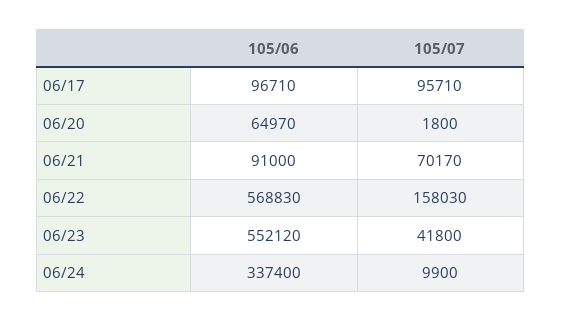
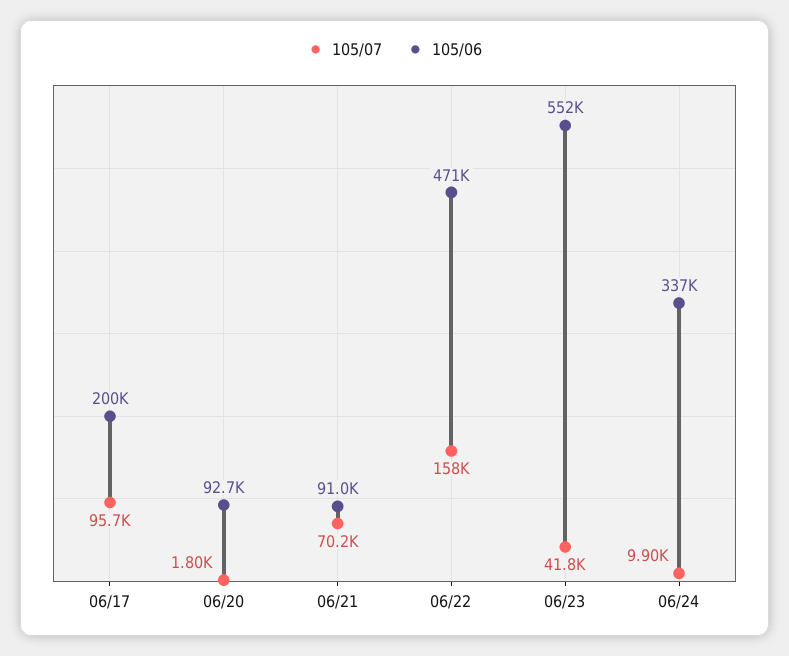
  {
    "105/06": {
-     "06/17": 96710,
+     "06/17": 200000,
-     "06/20": 64970,
+     "06/20": 92700,
      "06/21": 91000,
-     "06/22": 568830,
+     "06/22": 471000,
      "06/23": 552120,
      "06/24": 337400
    },
    "105/07": {
      "06/17": 95710,
      "06/20": 1800,
      "06/21": 70170,
      "06/22": 158030,
      "06/23": 41800,
      "06/24": 9900
    }
  }

